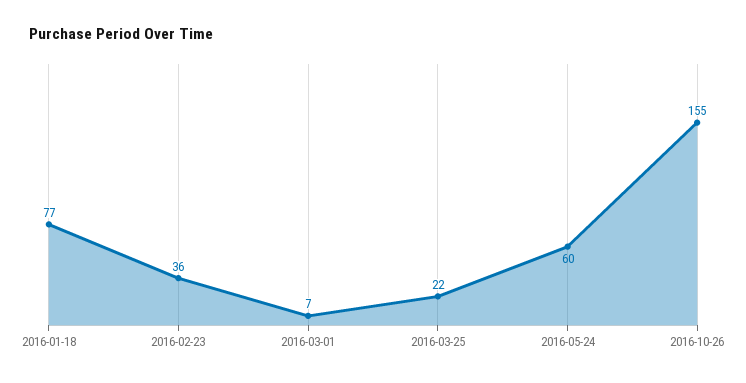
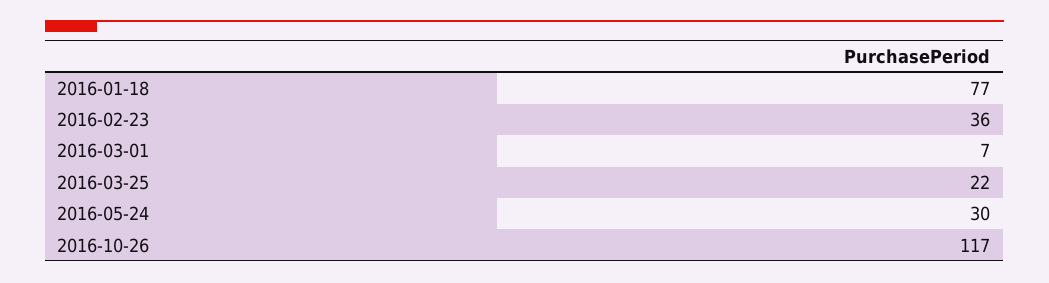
  {
    "2016-01-18": 77,
    "2016-02-23": 36,
    "2016-03-01": 7,
    "2016-03-25": 22,
-   "2016-05-24": 60,
+   "2016-05-24": 30,
-   "2016-10-26": 155
+   "2016-10-26": 117
  }

